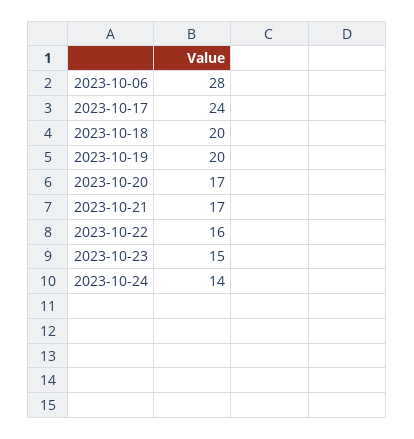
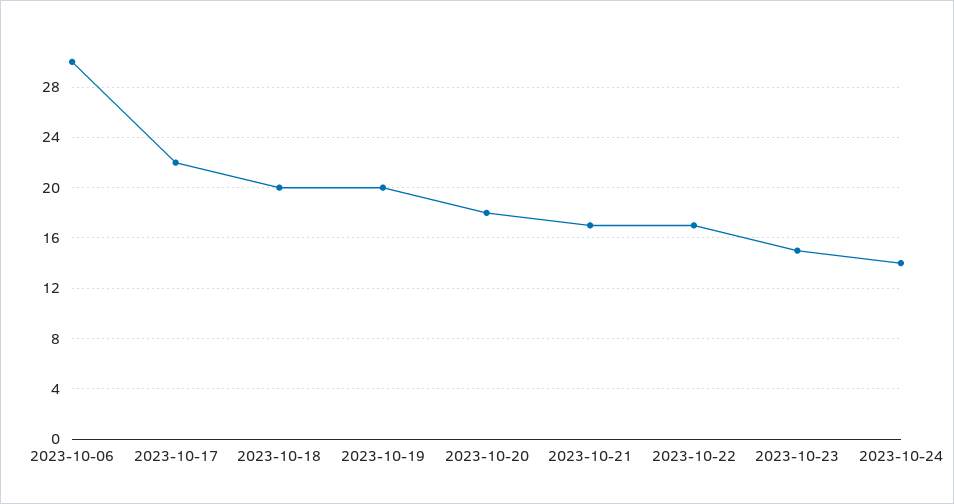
  {
-   "2023-10-06": 28,
+   "2023-10-06": 30,
-   "2023-10-17": 24,
+   "2023-10-17": 22,
    "2023-10-18": 20,
    "2023-10-19": 20,
-   "2023-10-20": 17,
+   "2023-10-20": 18,
    "2023-10-21": 17,
-   "2023-10-22": 16,
+   "2023-10-22": 17,
    "2023-10-23": 15,
    "2023-10-24": 14
  }

